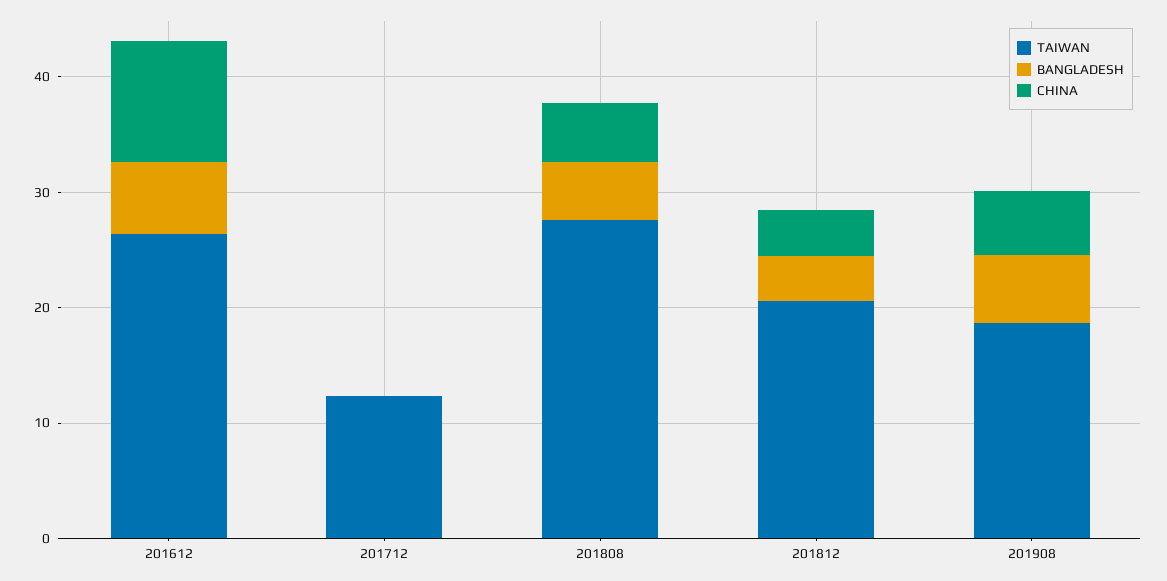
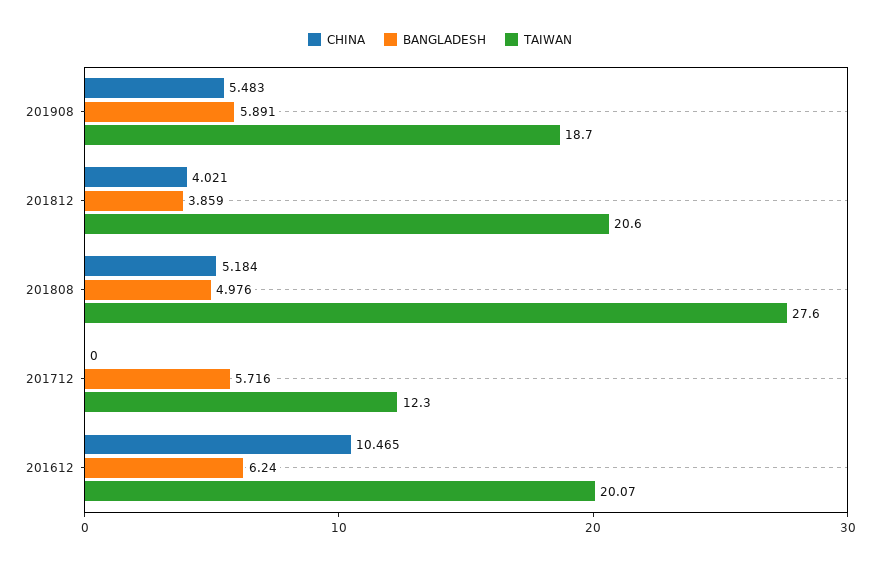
  {
    "TAIWAN": {
-     "201612": 26,
+     "201612": 20.07,
      "201712": 12.3,
      "201808": 27.6,
      "201812": 20.6,
      "201908": 18.7
    },
    "BANGLADESH": {
      "201612": 6.24,
-     "201712": 0,
+     "201712": 5.716,
      "201808": 4.976,
      "201812": 3.859,
      "201908": 5.891
    },
    "CHINA": {
      "201612": 10.465,
      "201712": 0,
      "201808": 5.184,
      "201812": 4.021,
      "201908": 5.483
    }
  }

